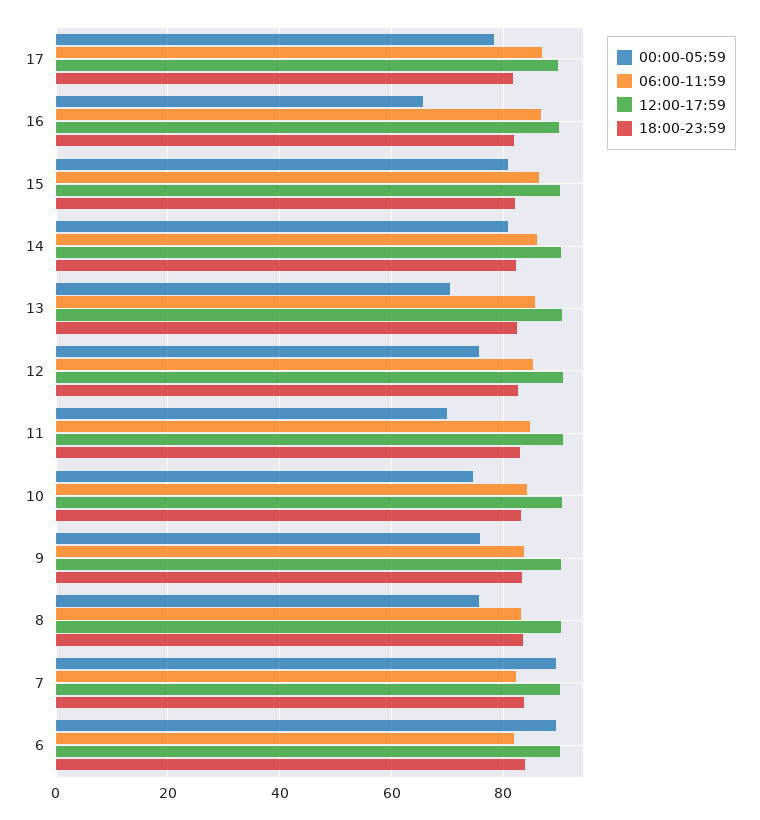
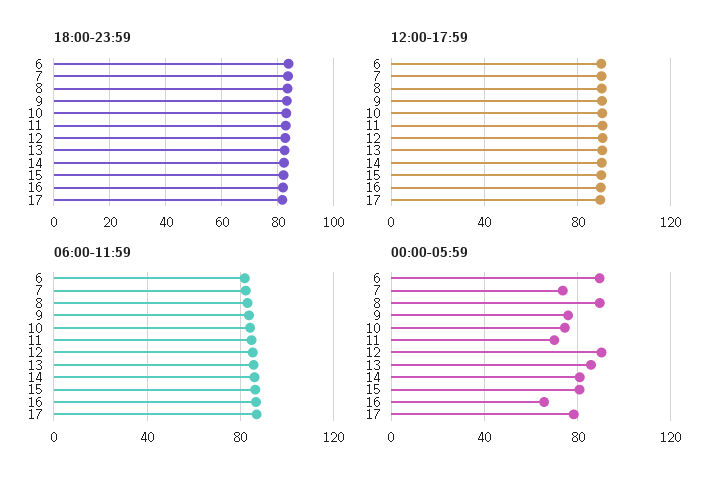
  {
    "00:00-05:59": {
      "17": 78,
      "16": 66,
      "15": 80,
      "14": 80,
-     "13": 70,
+     "13": 85,
-     "12": 76,
+     "12": 90,
      "11": 70,
      "10": 74,
      "9": 76,
-     "8": 76,
+     "8": 90,
-     "7": 90,
+     "7": 75,
      "6": 90
    },
    "06:00-11:59": {
      "17": 88,
      "16": 86,
      "15": 86,
      "14": 86,
      "13": 86,
      "12": 86,
      "11": 84,
      "10": 84,
      "9": 84,
      "8": 84,
      "7": 82,
      "6": 82
    },
    "12:00-17:59": {
      "17": 90,
      "16": 90,
      "15": 90,
      "14": 90,
      "13": 90,
      "12": 90,
      "11": 90,
      "10": 90,
      "9": 90,
      "8": 90,
      "7": 90,
      "6": 90
    },
    "18:00-23:59": {
      "17": 82,
      "16": 82,
      "15": 82,
      "14": 82,
      "13": 82,
      "12": 82,
      "11": 82,
      "10": 84,
      "9": 84,
      "8": 84,
      "7": 84,
      "6": 84
    }
  }

